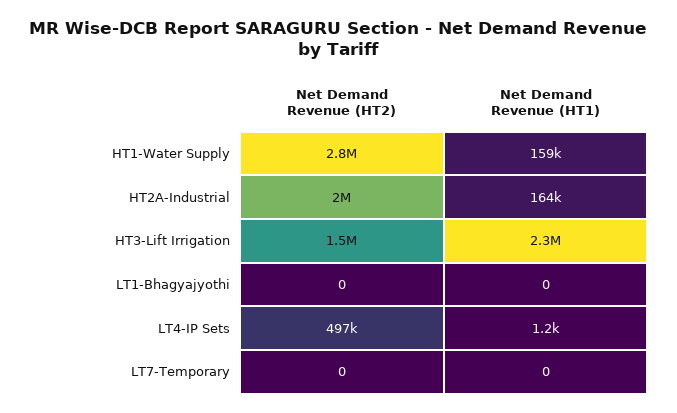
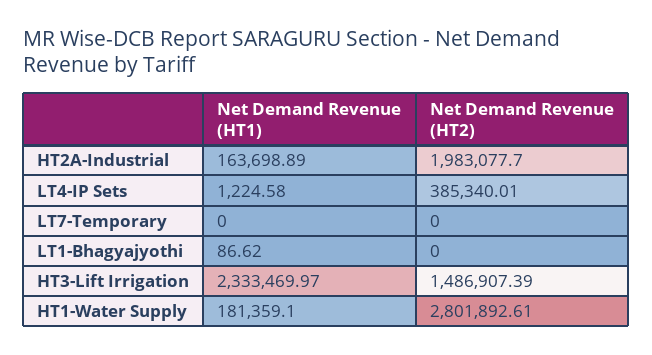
  {
    "Net Demand Revenue (HT2)": {
      "HT1-Water Supply": 2801892.61,
      "HT2A-Industrial": 1983077.7,
      "HT3-Lift Irrigation": 1486907.39,
      "LT1-Bhagyajyothi": 0,
-     "LT4-IP Sets": 497000,
+     "LT4-IP Sets": 385340.01,
      "LT7-Temporary": 0
    },
    "Net Demand Revenue (HT1)": {
-     "HT1-Water Supply": 159000,
+     "HT1-Water Supply": 181359.1,
      "HT2A-Industrial": 163698.89,
      "HT3-Lift Irrigation": 2333469.97,
-     "LT1-Bhagyajyothi": 0,
+     "LT1-Bhagyajyothi": 86.62,
      "LT4-IP Sets": 1224.58,
      "LT7-Temporary": 0
    }
  }

